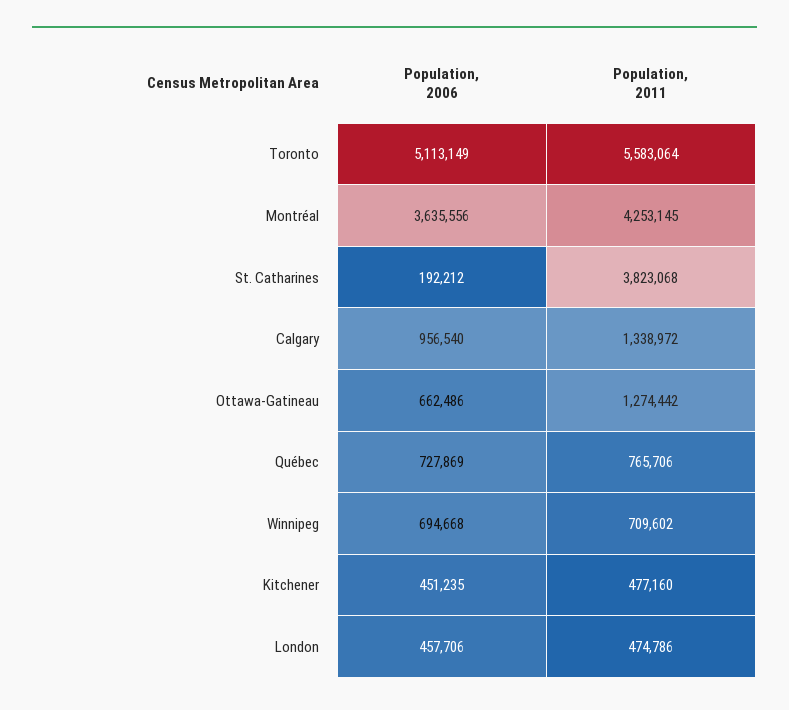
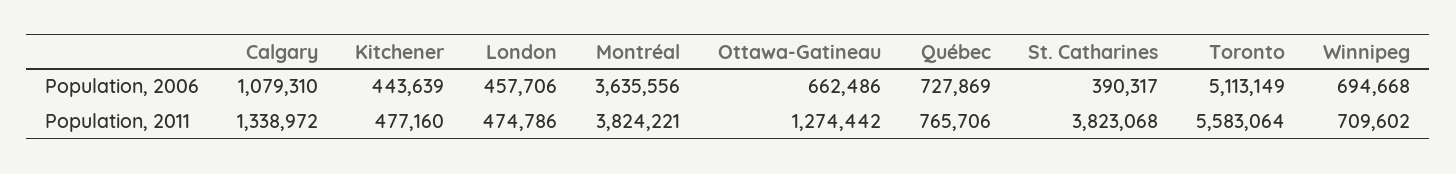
  {
    "Population, 2006": {
      "Toronto": 5113149,
      "Montréal": 3635556,
-     "St. Catharines": 192212,
+     "St. Catharines": 390317,
-     "Calgary": 956540,
+     "Calgary": 1079310,
      "Ottawa-Gatineau": 662486,
      "Québec": 727869,
      "Winnipeg": 694668,
-     "Kitchener": 451235,
+     "Kitchener": 443639,
      "London": 457706
    },
    "Population, 2011": {
      "Toronto": 5583064,
-     "Montréal": 4253145,
+     "Montréal": 3824221,
      "St. Catharines": 3823068,
      "Calgary": 1338972,
      "Ottawa-Gatineau": 1274442,
      "Québec": 765706,
      "Winnipeg": 709602,
      "Kitchener": 477160,
      "London": 474786
    }
  }

